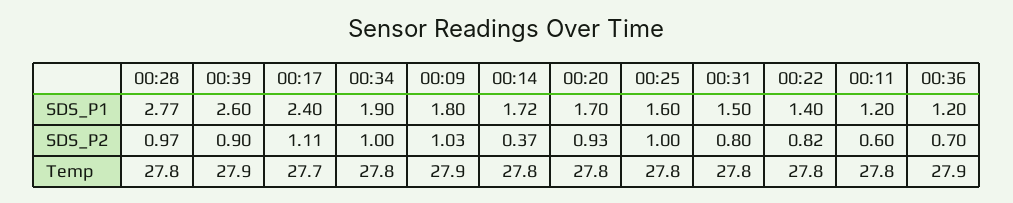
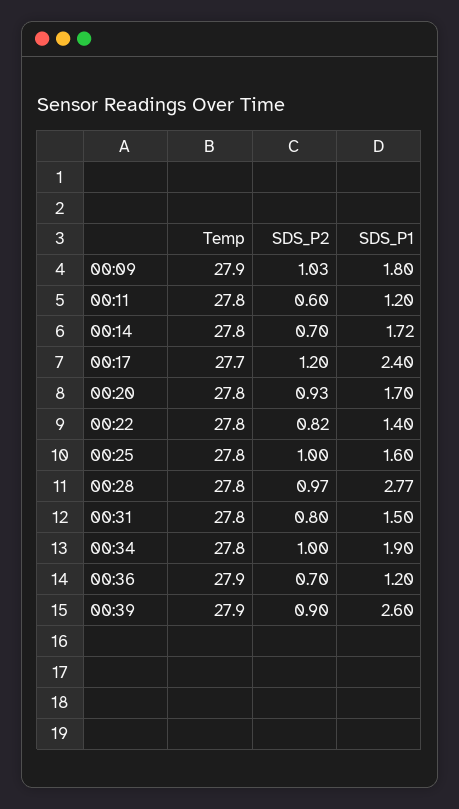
  {
    "00:28": {
      "SDS_P1": 2.77,
      "SDS_P2": 0.97,
      "Temp": 27.8
    },
    "00:39": {
      "SDS_P1": 2.6,
      "SDS_P2": 0.9,
      "Temp": 27.9
    },
    "00:17": {
      "SDS_P1": 2.4,
-     "SDS_P2": 1.11,
+     "SDS_P2": 1.2,
      "Temp": 27.7
    },
    "00:34": {
      "SDS_P1": 1.9,
      "SDS_P2": 1,
      "Temp": 27.8
    },
    "00:09": {
      "SDS_P1": 1.8,
      "SDS_P2": 1.03,
      "Temp": 27.9
    },
    "00:14": {
      "SDS_P1": 1.72,
-     "SDS_P2": 0.37,
+     "SDS_P2": 0.7,
      "Temp": 27.8
    },
    "00:20": {
      "SDS_P1": 1.7,
      "SDS_P2": 0.93,
      "Temp": 27.8
    },
    "00:25": {
      "SDS_P1": 1.6,
      "SDS_P2": 1,
      "Temp": 27.8
    },
    "00:31": {
      "SDS_P1": 1.5,
      "SDS_P2": 0.8,
      "Temp": 27.8
    },
    "00:22": {
      "SDS_P1": 1.4,
      "SDS_P2": 0.82,
      "Temp": 27.8
    },
    "00:11": {
      "SDS_P1": 1.2,
      "SDS_P2": 0.6,
      "Temp": 27.8
    },
    "00:36": {
      "SDS_P1": 1.2,
      "SDS_P2": 0.7,
      "Temp": 27.9
    }
  }

